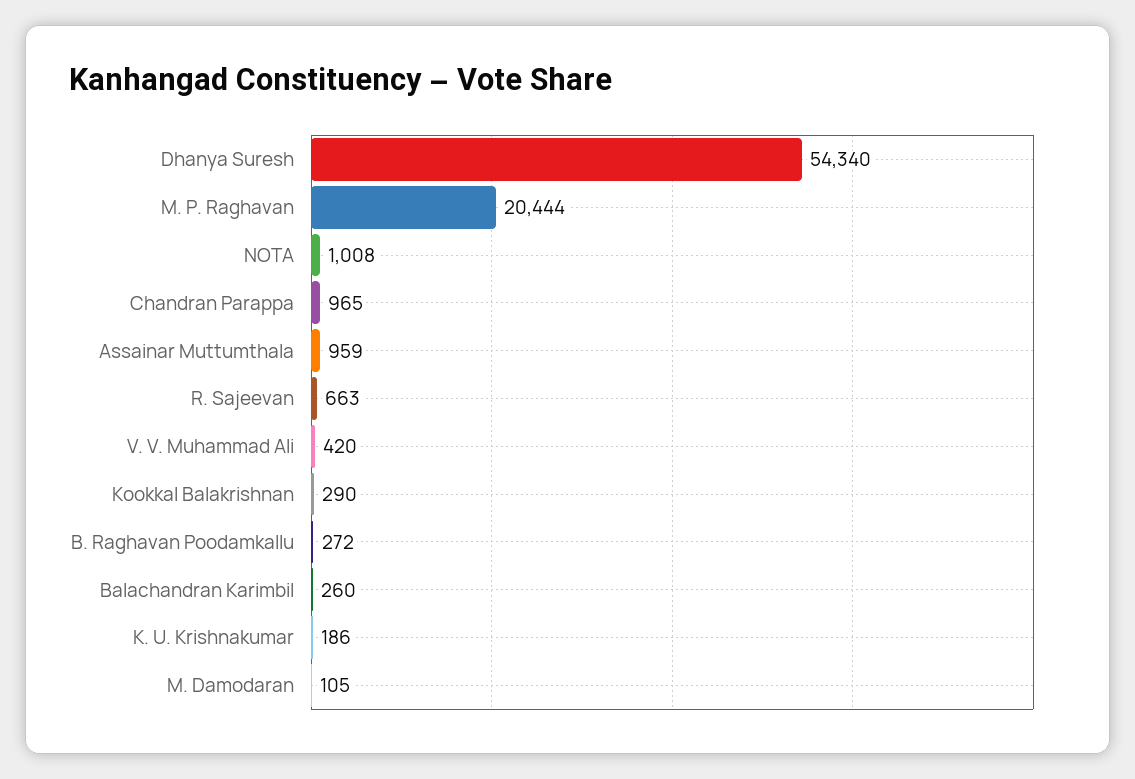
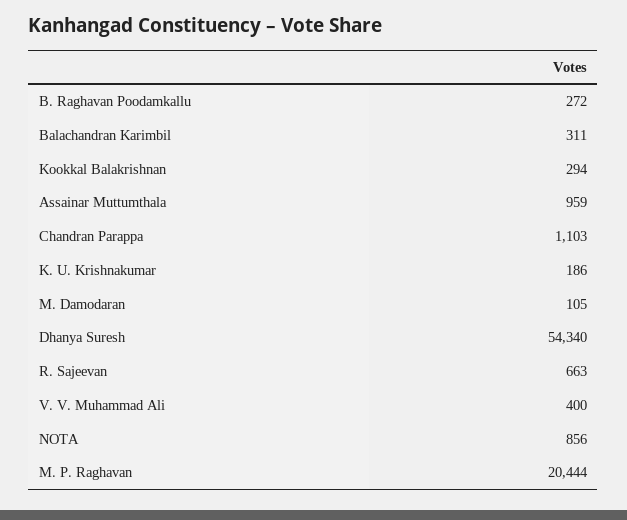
  {
    "Dhanya Suresh": 54340,
    "M. P. Raghavan": 20444,
-   "NOTA": 1008,
+   "NOTA": 856,
-   "Chandran Parappa": 965,
+   "Chandran Parappa": 1103,
    "Assainar Muttumthala": 959,
    "R. Sajeevan": 663,
-   "V. V. Muhammad Ali": 420,
+   "V. V. Muhammad Ali": 400,
-   "Kookkal Balakrishnan": 290,
+   "Kookkal Balakrishnan": 294,
    "B. Raghavan Poodamkallu": 272,
-   "Balachandran Karimbil": 260,
+   "Balachandran Karimbil": 311,
    "K. U. Krishnakumar": 186,
    "M. Damodaran": 105
  }

